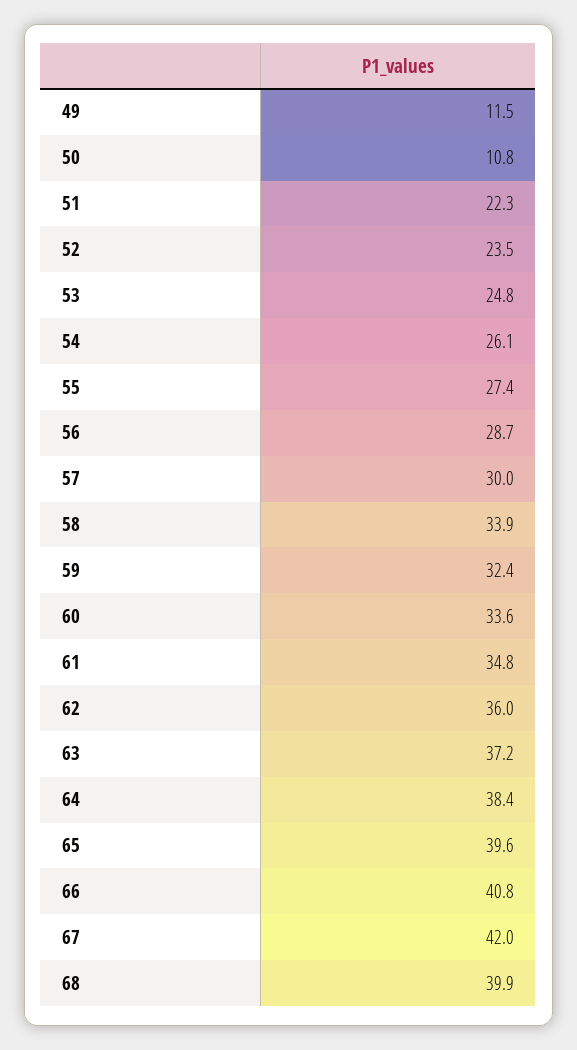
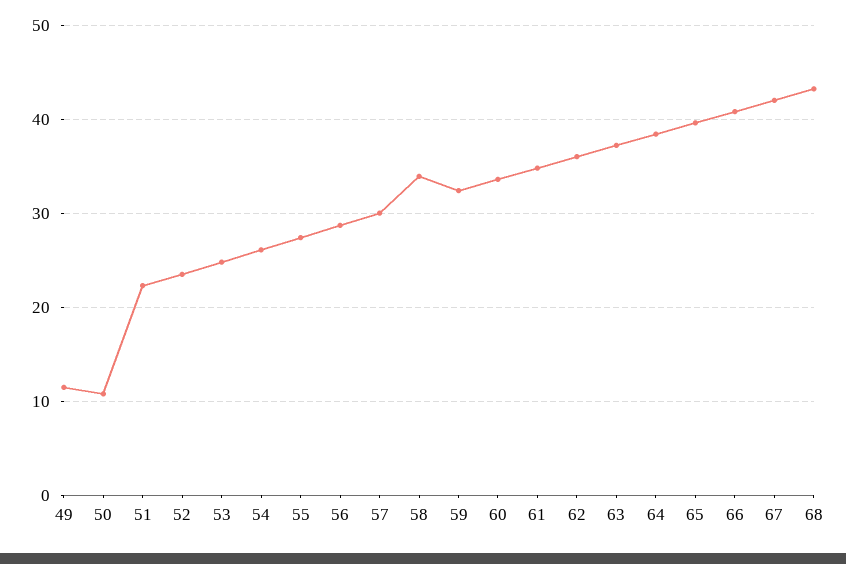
  {
    "49": 11.5,
    "50": 10.8,
    "51": 22.3,
    "52": 23.5,
    "53": 24.8,
    "54": 26.1,
    "55": 27.4,
    "56": 28.7,
    "57": 30,
    "58": 33.9,
    "59": 32.4,
    "60": 33.6,
    "61": 34.8,
    "62": 36,
    "63": 37.2,
    "64": 38.4,
    "65": 39.6,
    "66": 40.8,
    "67": 42,
-   "68": 39.9
+   "68": 43
  }

